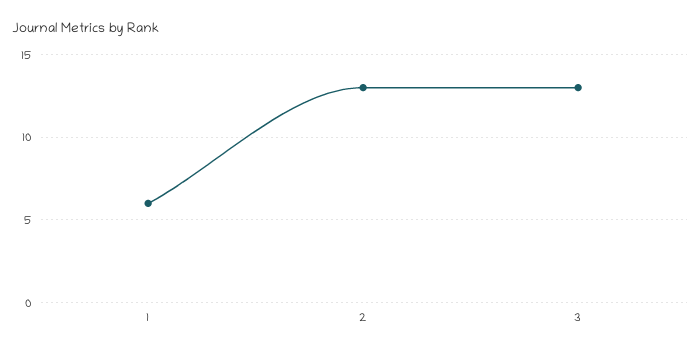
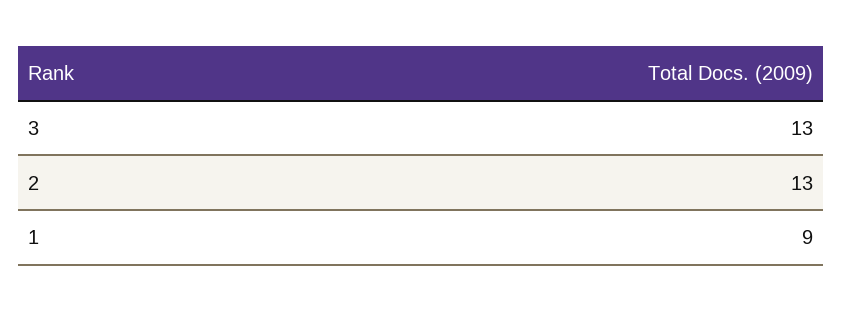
  {
-   "1": 6,
+   "1": 9,
    "2": 13,
    "3": 13
  }

